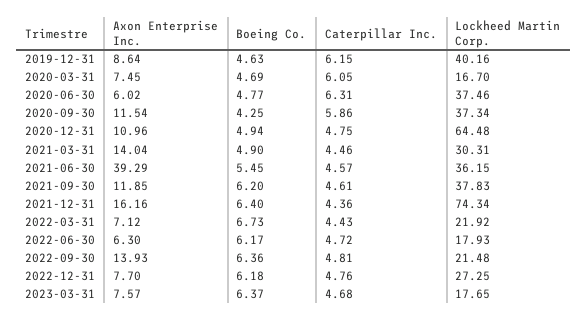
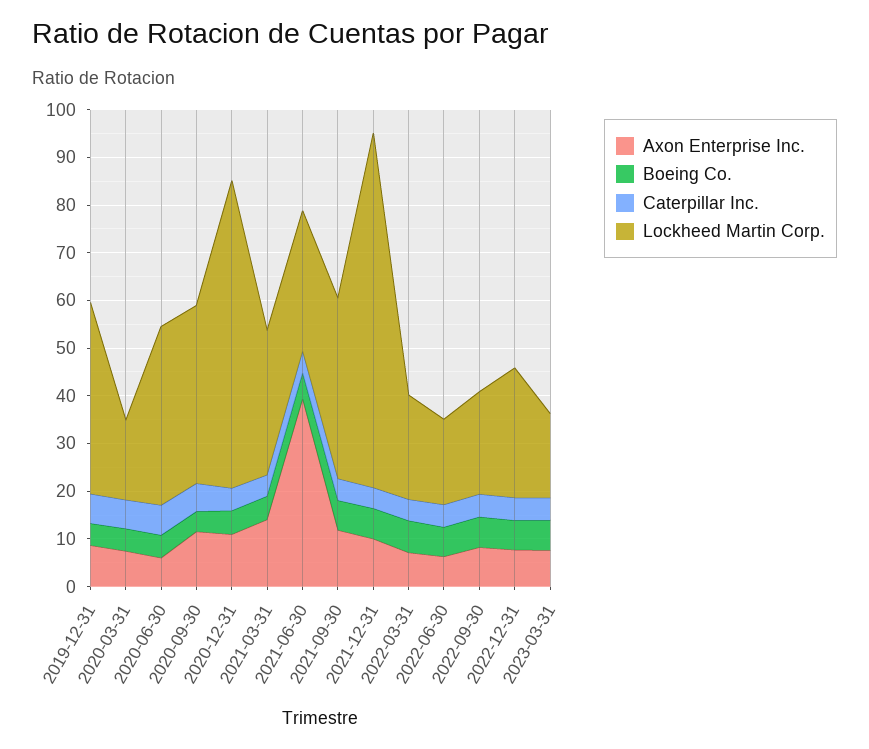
  {
    "Axon Enterprise Inc.": {
      "2019-12-31": 8.64,
      "2020-03-31": 7.45,
      "2020-06-30": 6.02,
      "2020-09-30": 11.54,
      "2020-12-31": 10.96,
      "2021-03-31": 14.04,
      "2021-06-30": 39.29,
      "2021-09-30": 11.85,
-     "2021-12-31": 16.16,
+     "2021-12-31": 10,
      "2022-03-31": 7.12,
      "2022-06-30": 6.3,
-     "2022-09-30": 13.93,
+     "2022-09-30": 8,
      "2022-12-31": 7.7,
      "2023-03-31": 7.57
    },
    "Boeing Co.": {
      "2019-12-31": 4.63,
      "2020-03-31": 4.69,
      "2020-06-30": 4.77,
      "2020-09-30": 4.25,
      "2020-12-31": 4.94,
      "2021-03-31": 4.9,
      "2021-06-30": 5.45,
      "2021-09-30": 6.2,
      "2021-12-31": 6.4,
      "2022-03-31": 6.73,
      "2022-06-30": 6.17,
      "2022-09-30": 6.36,
      "2022-12-31": 6.18,
      "2023-03-31": 6.37
    },
    "Caterpillar Inc.": {
      "2019-12-31": 6.15,
      "2020-03-31": 6.05,
      "2020-06-30": 6.31,
      "2020-09-30": 5.86,
      "2020-12-31": 4.75,
      "2021-03-31": 4.46,
      "2021-06-30": 4.57,
      "2021-09-30": 4.61,
      "2021-12-31": 4.36,
      "2022-03-31": 4.43,
      "2022-06-30": 4.72,
      "2022-09-30": 4.81,
      "2022-12-31": 4.76,
      "2023-03-31": 4.68
    },
    "Lockheed Martin Corp.": {
      "2019-12-31": 40.16,
      "2020-03-31": 16.7,
      "2020-06-30": 37.46,
      "2020-09-30": 37.34,
      "2020-12-31": 64.48,
      "2021-03-31": 30.31,
-     "2021-06-30": 36.15,
+     "2021-06-30": 30,
      "2021-09-30": 37.83,
      "2021-12-31": 74.34,
      "2022-03-31": 21.92,
      "2022-06-30": 17.93,
      "2022-09-30": 21.48,
      "2022-12-31": 27.25,
      "2023-03-31": 17.65
    }
  }

